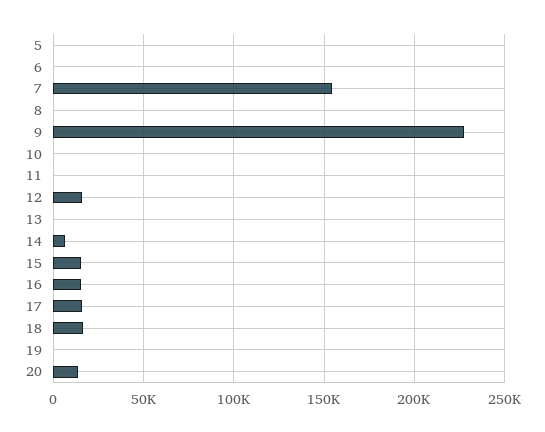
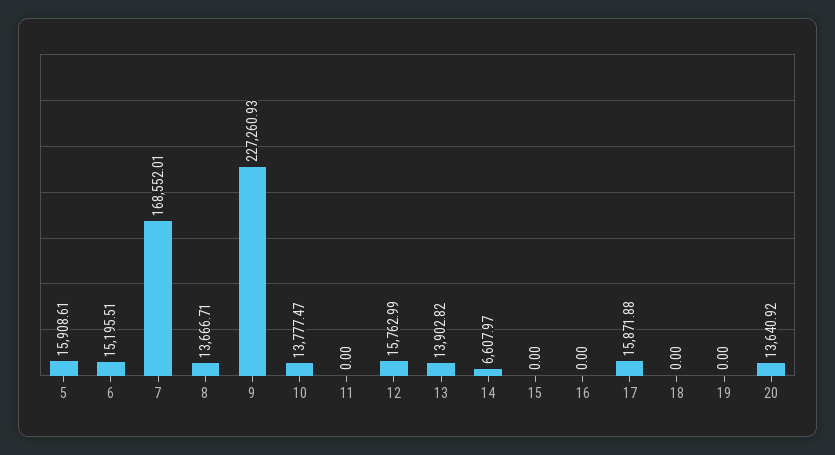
  {
-   "5": 0,
+   "5": 15908.61,
-   "6": 0,
+   "6": 15195.51,
-   "7": 155000,
+   "7": 168552.01,
-   "8": 0,
+   "8": 13666.71,
    "9": 227260.93,
-   "10": 0,
+   "10": 13777.47,
    "11": 0,
    "12": 15762.99,
-   "13": 0,
+   "13": 13902.82,
    "14": 6607.97,
-   "15": 15000,
+   "15": 0,
-   "16": 15000,
+   "16": 0,
    "17": 15871.88,
-   "18": 15000,
+   "18": 0,
    "19": 0,
    "20": 13640.92
  }

